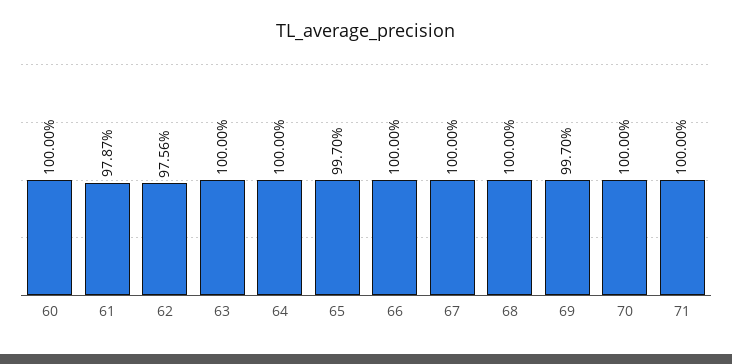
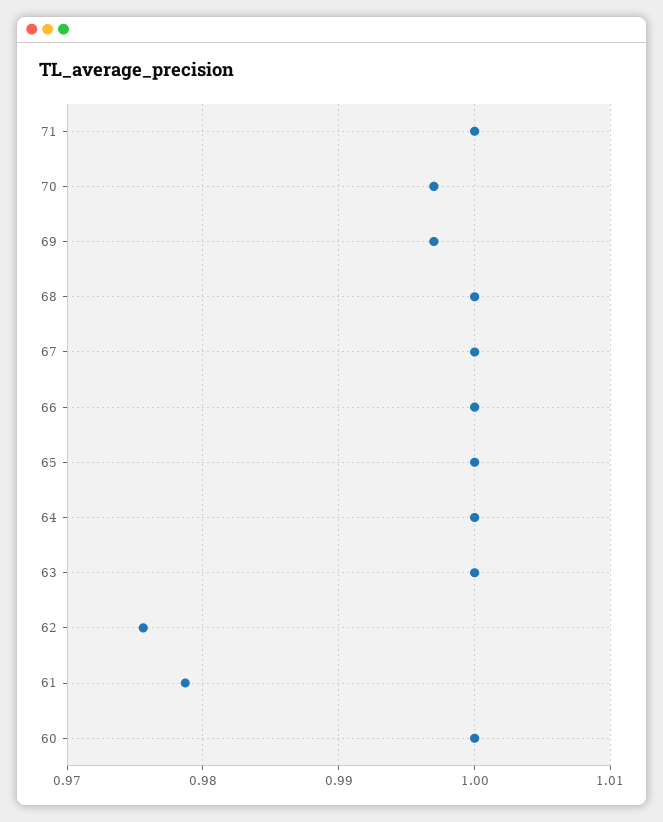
  {
    "60": 1,
    "61": 0.9787,
    "62": 0.9756,
    "63": 1,
    "64": 1,
-   "65": 0.997,
+   "65": 1,
    "66": 1,
    "67": 1,
    "68": 1,
    "69": 0.997,
-   "70": 1,
+   "70": 0.997,
    "71": 1
  }

